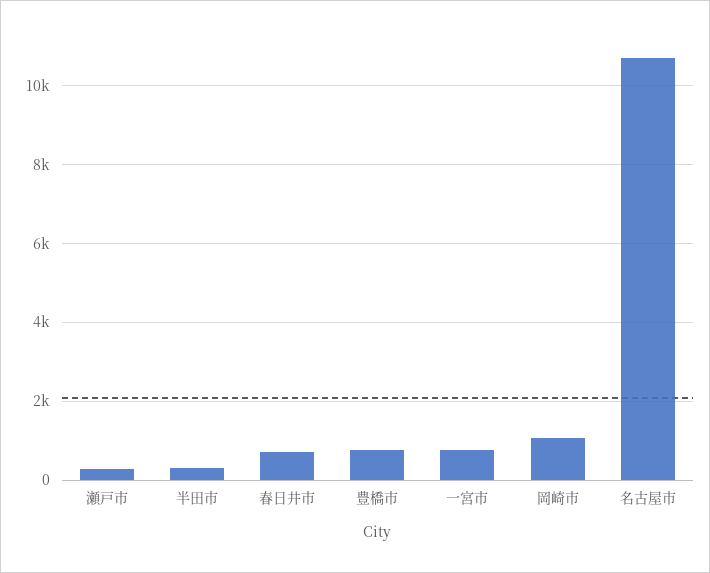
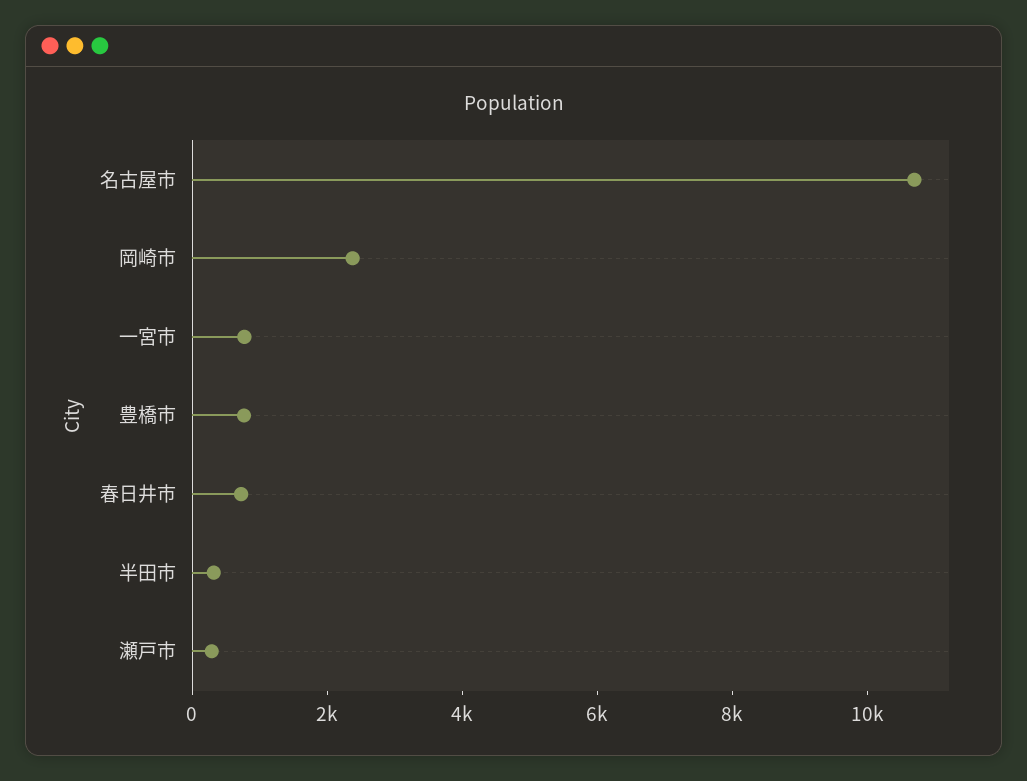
  {
    "瀬戸市": 200,
    "半田市": 400,
    "春日井市": 800,
    "豊橋市": 800,
    "一宮市": 800,
-   "岡崎市": 1000,
+   "岡崎市": 2500,
    "名古屋市": 10600
  }

